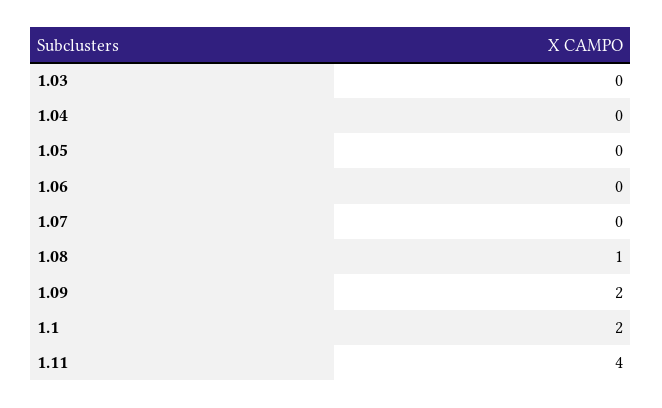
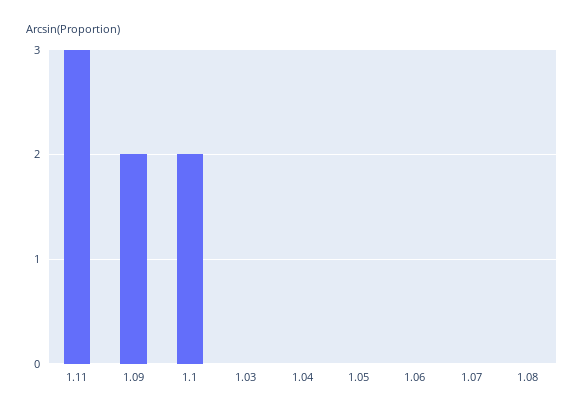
  {
    "1.03": 0,
    "1.04": 0,
    "1.05": 0,
    "1.06": 0,
    "1.07": 0,
-   "1.08": 1,
+   "1.08": 0,
    "1.09": 2,
    "1.1": 2,
-   "1.11": 4
+   "1.11": 3
  }

